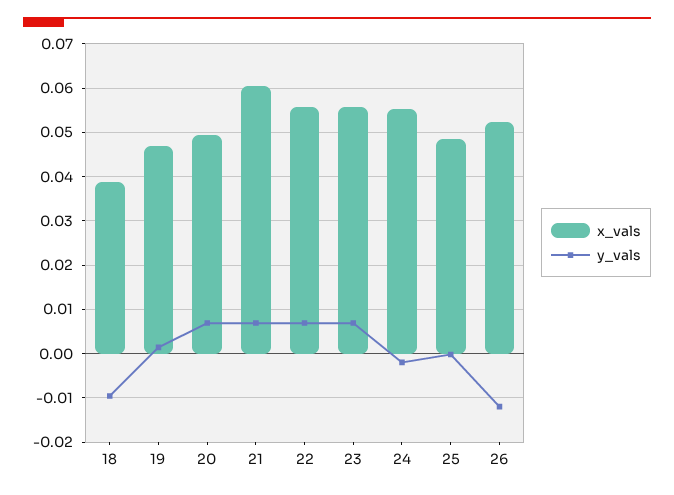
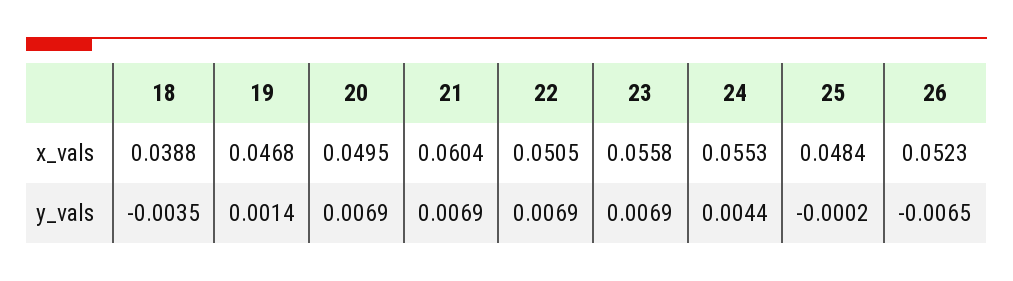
  {
    "x_vals": {
      "18": 0.0388,
      "19": 0.0468,
      "20": 0.0495,
      "21": 0.0604,
-     "22": 0.056,
+     "22": 0.0505,
      "23": 0.0558,
      "24": 0.0553,
      "25": 0.0484,
      "26": 0.0523
    },
    "y_vals": {
-     "18": -0.01,
+     "18": -0.0035,
      "19": 0.0014,
      "20": 0.0069,
      "21": 0.0069,
      "22": 0.0069,
      "23": 0.0069,
-     "24": -0.002,
+     "24": 0.0044,
      "25": -0.0002,
-     "26": -0.012
+     "26": -0.0065
    }
  }

